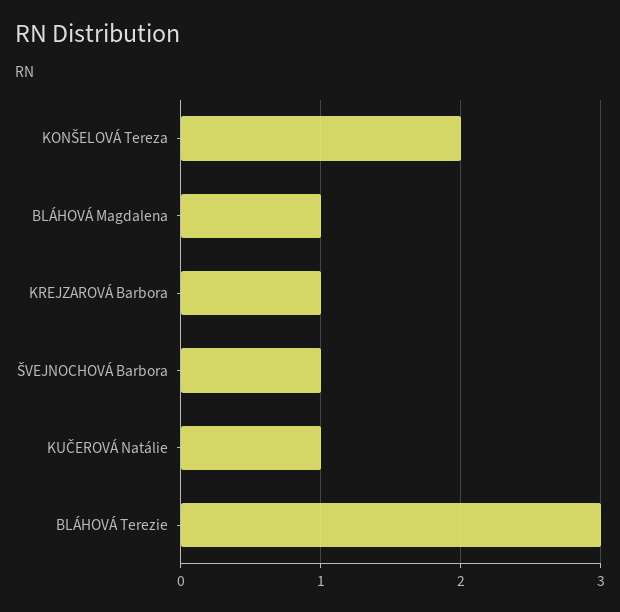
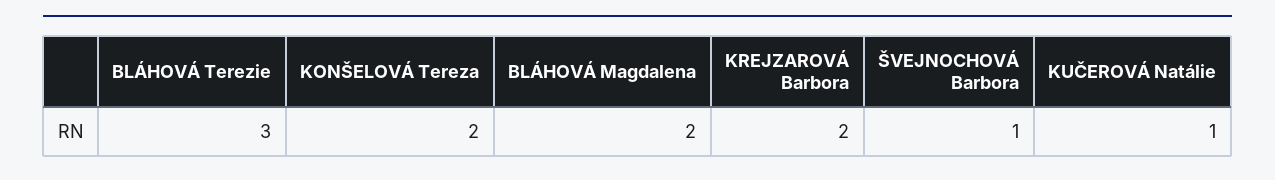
  {
    "KONŠELOVÁ Tereza": 2,
-   "BLÁHOVÁ Magdalena": 1,
+   "BLÁHOVÁ Magdalena": 2,
-   "KREJZAROVÁ Barbora": 1,
+   "KREJZAROVÁ Barbora": 2,
    "ŠVEJNOCHOVÁ Barbora": 1,
    "KUČEROVÁ Natálie": 1,
    "BLÁHOVÁ Terezie": 3
  }

